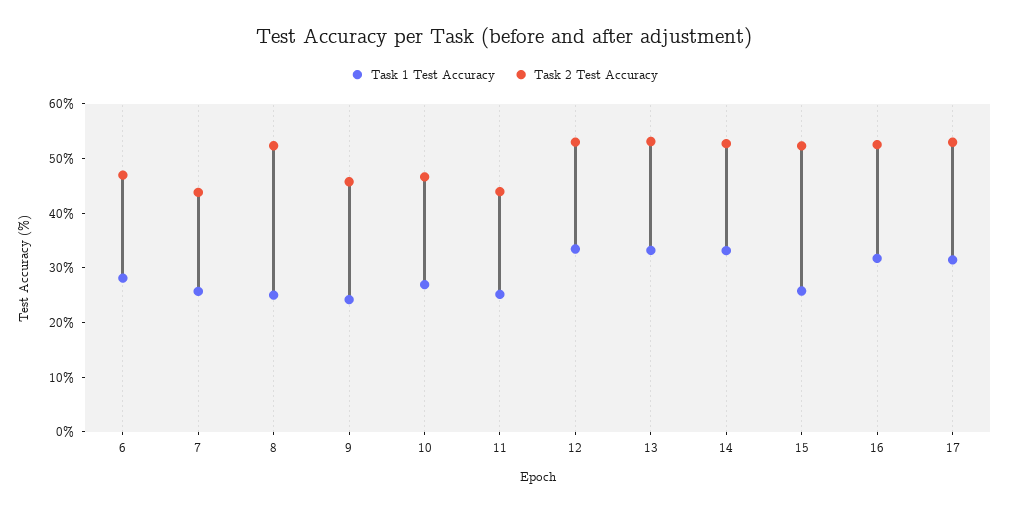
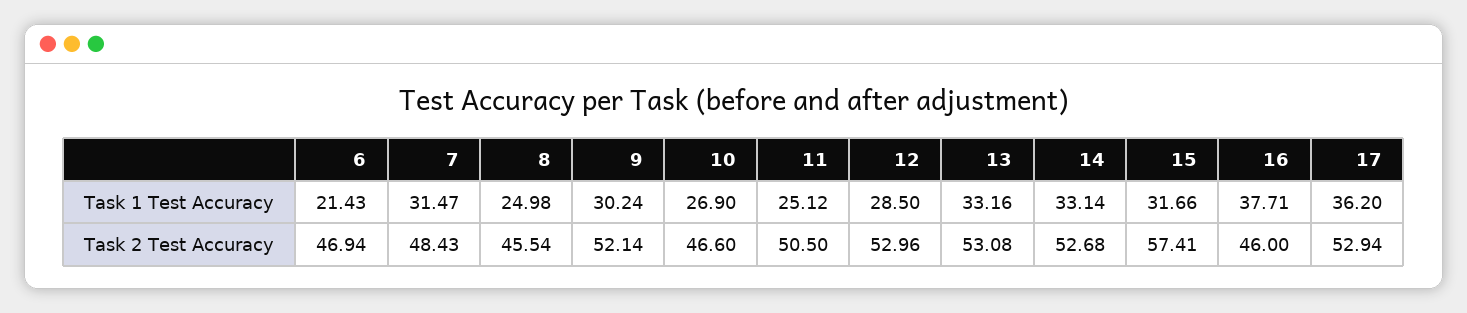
  {
    "Task 1 Test Accuracy": {
-     "6": 28,
+     "6": 21.43,
-     "7": 26,
+     "7": 31.47,
      "8": 24.98,
-     "9": 24,
+     "9": 30.24,
      "10": 26.9,
      "11": 25.12,
-     "12": 34,
+     "12": 28.5,
      "13": 33.16,
      "14": 33.14,
-     "15": 26,
+     "15": 31.66,
-     "16": 32,
+     "16": 37.71,
-     "17": 32
+     "17": 36.2
    },
    "Task 2 Test Accuracy": {
      "6": 46.94,
-     "7": 44,
+     "7": 48.43,
-     "8": 52,
+     "8": 45.54,
-     "9": 46,
+     "9": 52.14,
      "10": 46.6,
-     "11": 44,
+     "11": 50.5,
      "12": 52.96,
      "13": 53.08,
      "14": 52.68,
-     "15": 52,
+     "15": 57.41,
-     "16": 52,
+     "16": 46,
      "17": 52.94
    }
  }

